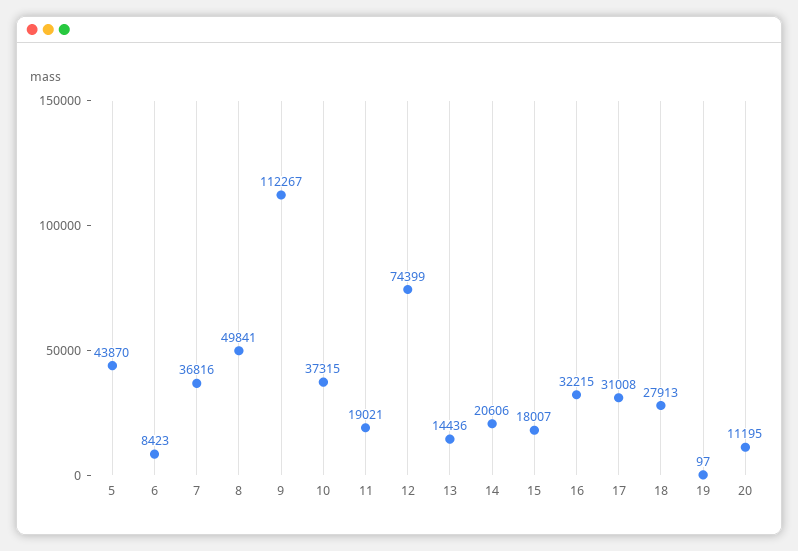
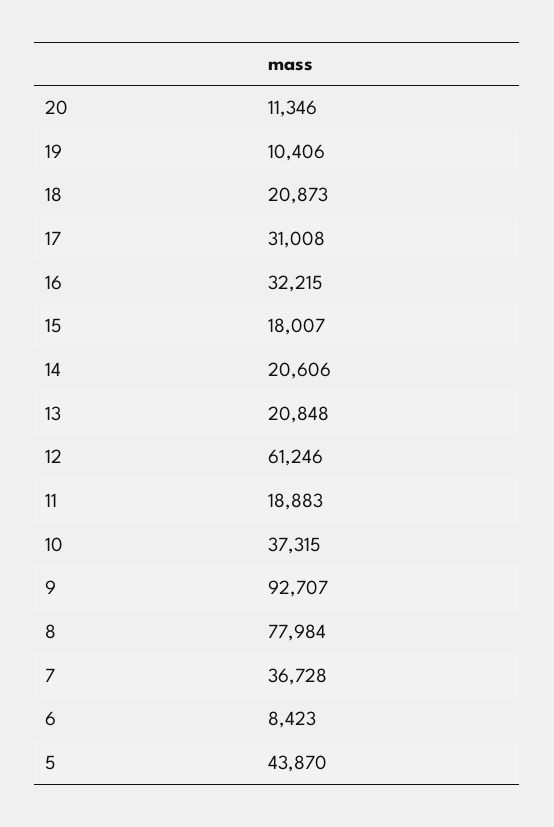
  {
    "5": 43870,
    "6": 8423,
-   "7": 36816,
+   "7": 36728,
-   "8": 49841,
+   "8": 77984,
-   "9": 112267,
+   "9": 92707,
    "10": 37315,
-   "11": 19021,
+   "11": 18883,
-   "12": 74399,
+   "12": 61246,
-   "13": 14436,
+   "13": 20848,
    "14": 20606,
    "15": 18007,
    "16": 32215,
    "17": 31008,
-   "18": 27913,
+   "18": 20873,
-   "19": 97,
+   "19": 10406,
-   "20": 11195
+   "20": 11346
  }

